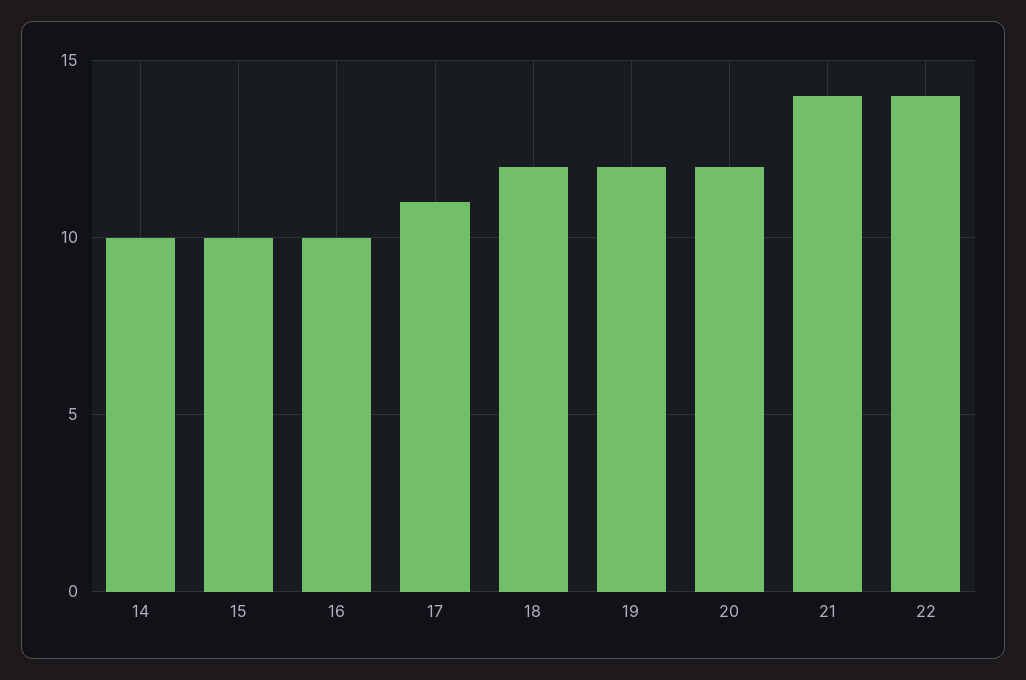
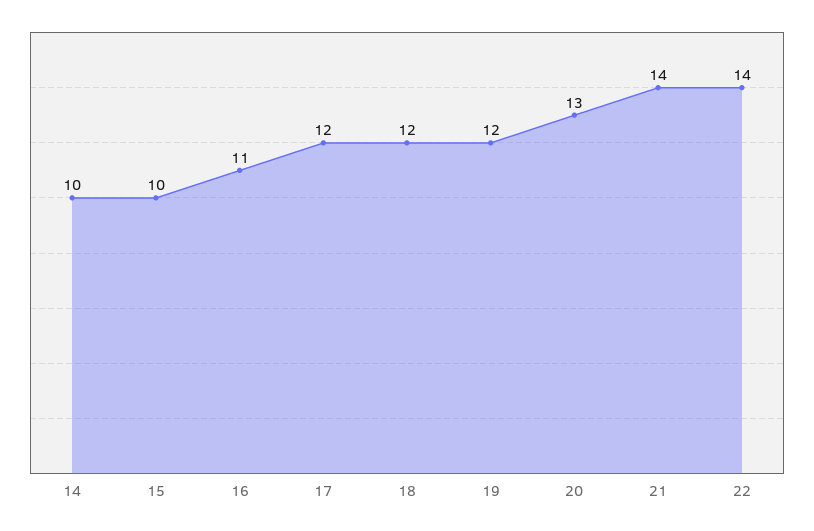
  {
    "14": 10,
    "15": 10,
-   "16": 10,
+   "16": 11,
-   "17": 11,
+   "17": 12,
    "18": 12,
    "19": 12,
-   "20": 12,
+   "20": 13,
    "21": 14,
    "22": 14
  }

